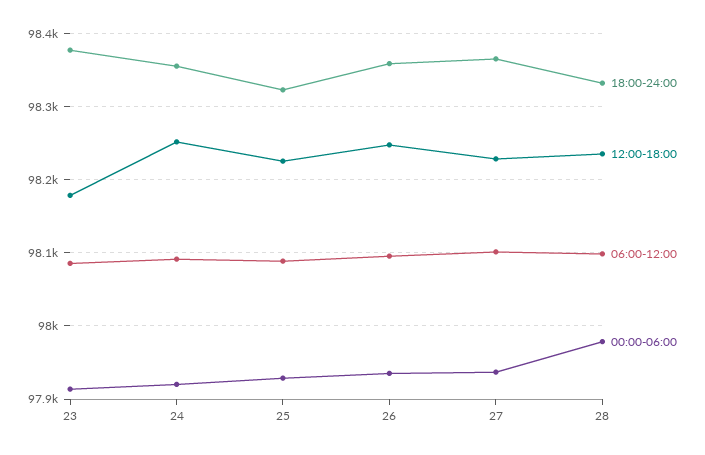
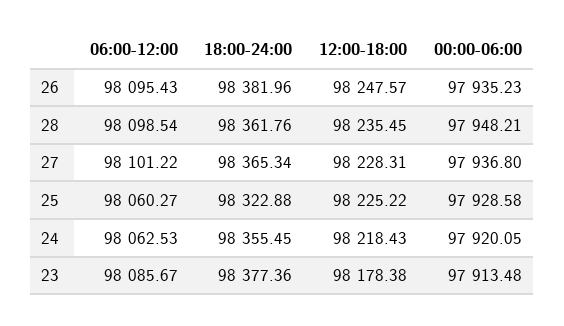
  {
    "18:00-24:00": {
      "23": 98377.36,
      "24": 98355.45,
      "25": 98322.88,
-     "26": 98360,
+     "26": 98381.96,
      "27": 98365.34,
-     "28": 98330
+     "28": 98361.76
    },
    "12:00-18:00": {
      "23": 98178.38,
-     "24": 98250,
+     "24": 98218.43,
      "25": 98225.22,
      "26": 98247.57,
      "27": 98228.31,
      "28": 98235.45
    },
    "06:00-12:00": {
      "23": 98085.67,
-     "24": 98090,
+     "24": 98062.53,
-     "25": 98090,
+     "25": 98060.27,
      "26": 98095.43,
      "27": 98101.22,
      "28": 98098.54
    },
    "00:00-06:00": {
      "23": 97913.48,
      "24": 97920.05,
      "25": 97928.58,
      "26": 97935.23,
      "27": 97936.8,
-     "28": 97980
+     "28": 97948.21
    }
  }

